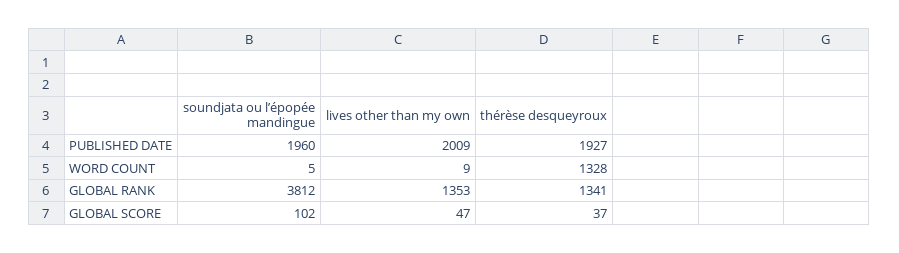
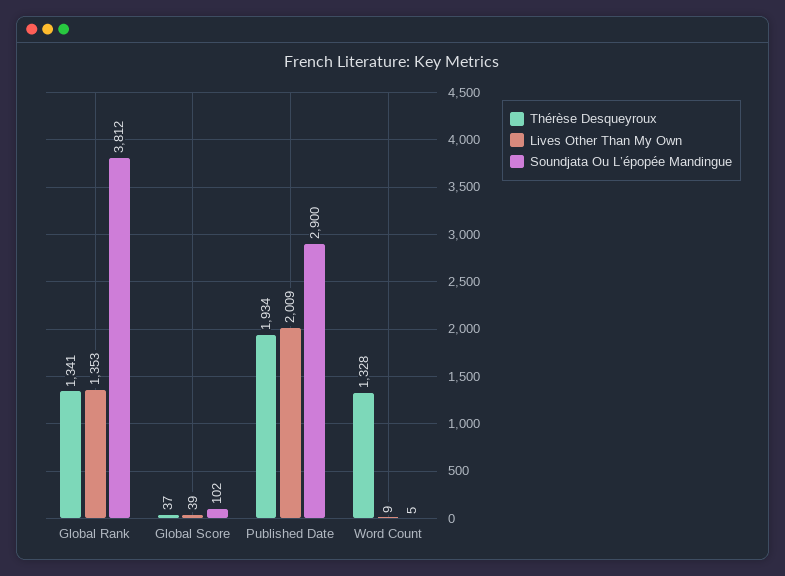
  {
    "soundjata ou l’épopée mandingue": {
-     "PUBLISHED DATE": 1960,
+     "PUBLISHED DATE": 2900,
      "WORD COUNT": 5,
      "GLOBAL RANK": 3812,
      "GLOBAL SCORE": 102
    },
    "lives other than my own": {
      "PUBLISHED DATE": 2009,
      "WORD COUNT": 9,
      "GLOBAL RANK": 1353,
-     "GLOBAL SCORE": 47
+     "GLOBAL SCORE": 39
    },
    "thérèse desqueyroux": {
-     "PUBLISHED DATE": 1927,
+     "PUBLISHED DATE": 1934,
      "WORD COUNT": 1328,
      "GLOBAL RANK": 1341,
      "GLOBAL SCORE": 37
    }
  }

